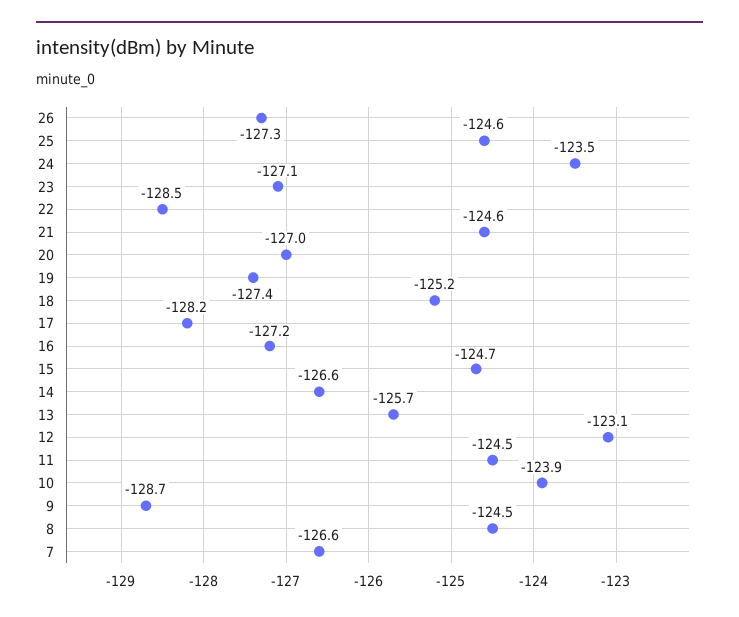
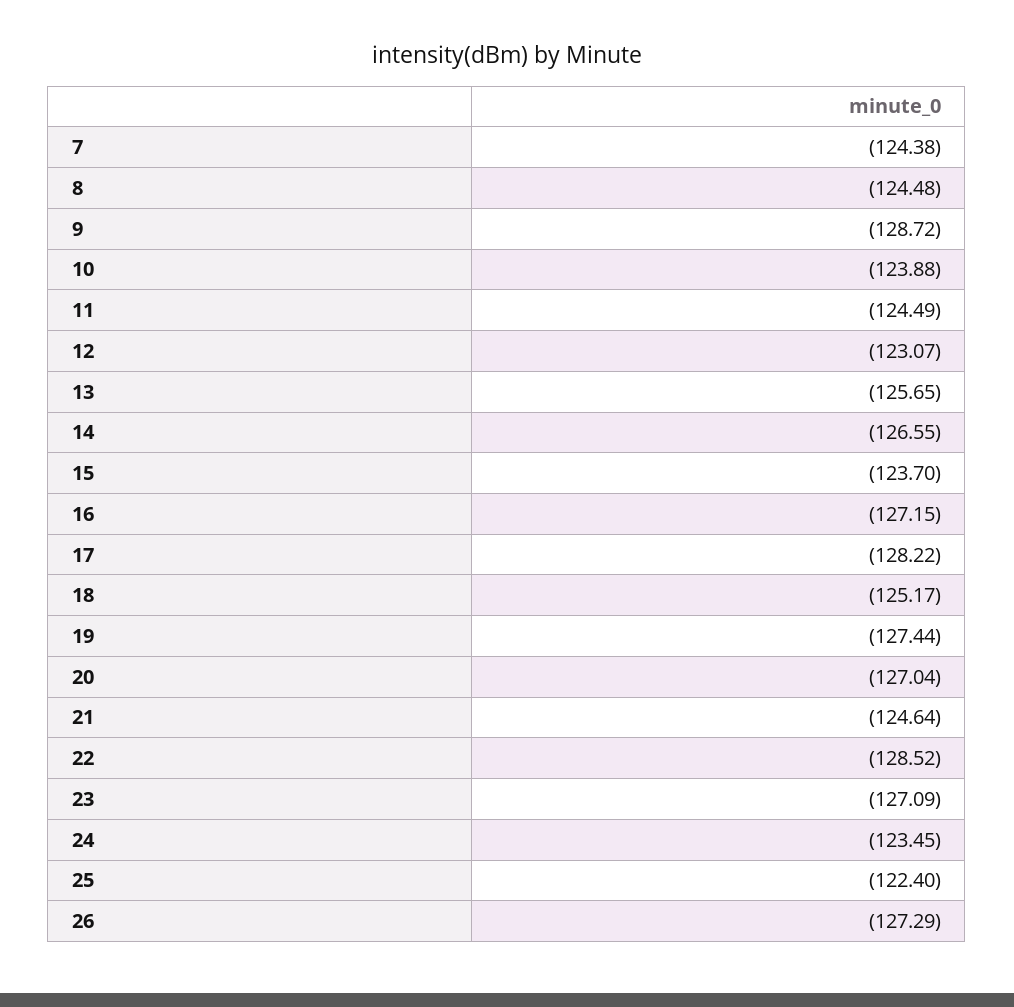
  {
    "26": -127.29,
-   "25": -124.6,
+   "25": -122.4,
    "24": -123.45,
    "23": -127.09,
    "22": -128.52,
    "21": -124.64,
    "20": -127.04,
    "19": -127.44,
    "18": -125.17,
    "17": -128.22,
    "16": -127.15,
-   "15": -124.7,
+   "15": -123.7,
    "14": -126.55,
    "13": -125.65,
    "12": -123.07,
    "11": -124.49,
    "10": -123.88,
    "9": -128.72,
    "8": -124.48,
-   "7": -126.6
+   "7": -124.38
  }

